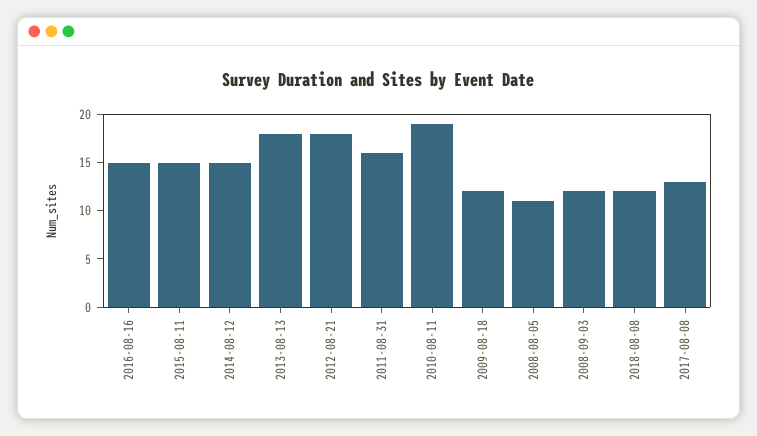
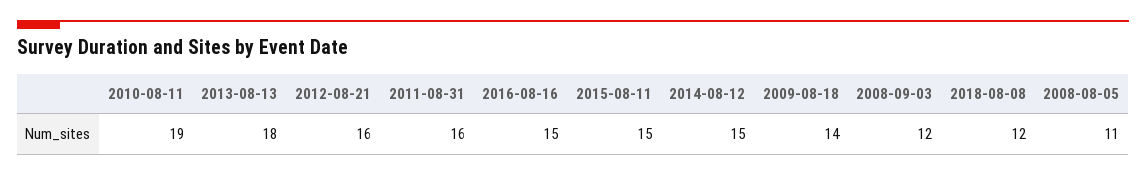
  {
    "2016-08-16": 15,
    "2015-08-11": 15,
    "2014-08-12": 15,
    "2013-08-13": 18,
-   "2012-08-21": 18,
+   "2012-08-21": 16,
    "2011-08-31": 16,
    "2010-08-11": 19,
-   "2009-08-18": 12,
+   "2009-08-18": 14,
    "2008-08-05": 11,
    "2008-09-03": 12,
-   "2018-08-08": 12,
+   "2018-08-08": 12
-   "2017-08-08": 13
  }

